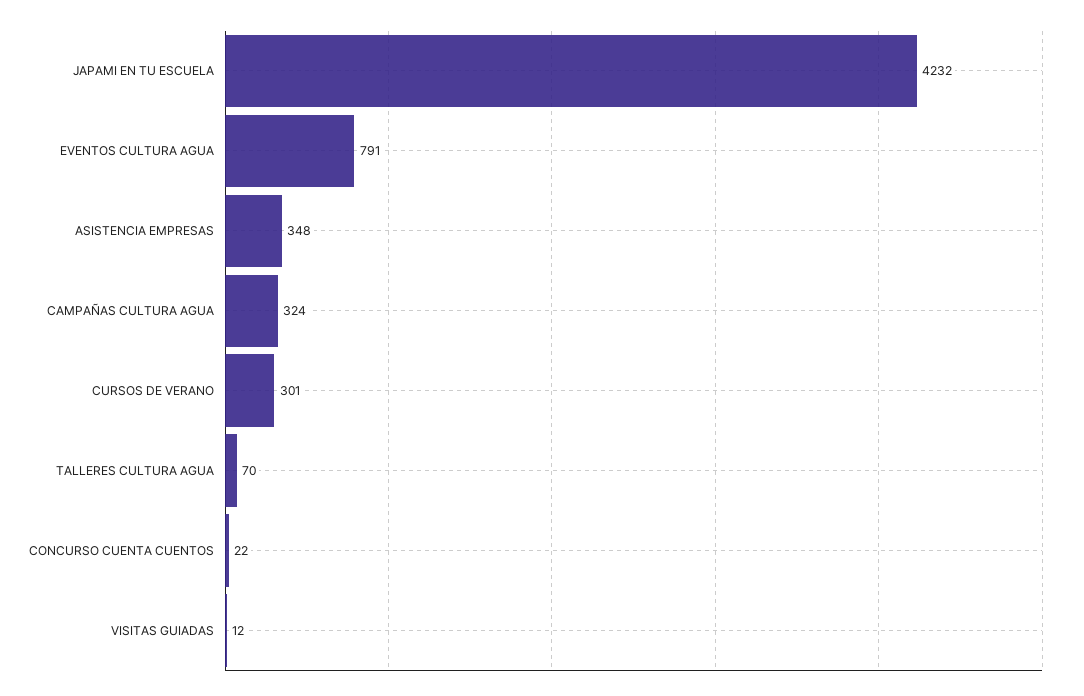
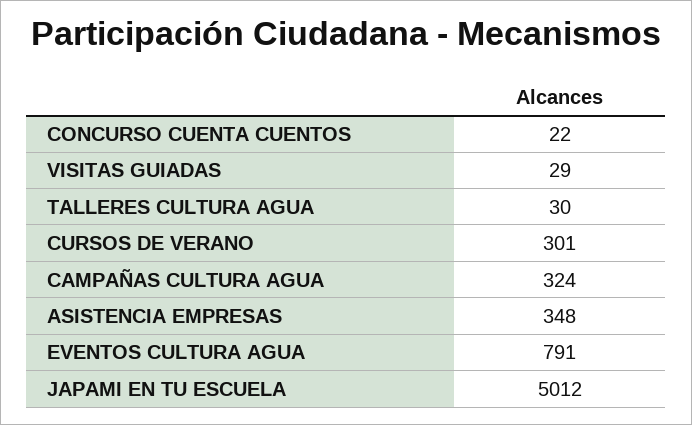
  {
-   "JAPAMI EN TU ESCUELA": 4232,
+   "JAPAMI EN TU ESCUELA": 5012,
    "EVENTOS CULTURA AGUA": 791,
    "ASISTENCIA EMPRESAS": 348,
    "CAMPAÑAS CULTURA AGUA": 324,
    "CURSOS DE VERANO": 301,
-   "TALLERES CULTURA AGUA": 70,
+   "TALLERES CULTURA AGUA": 30,
    "CONCURSO CUENTA CUENTOS": 22,
-   "VISITAS GUIADAS": 12
+   "VISITAS GUIADAS": 29
  }

